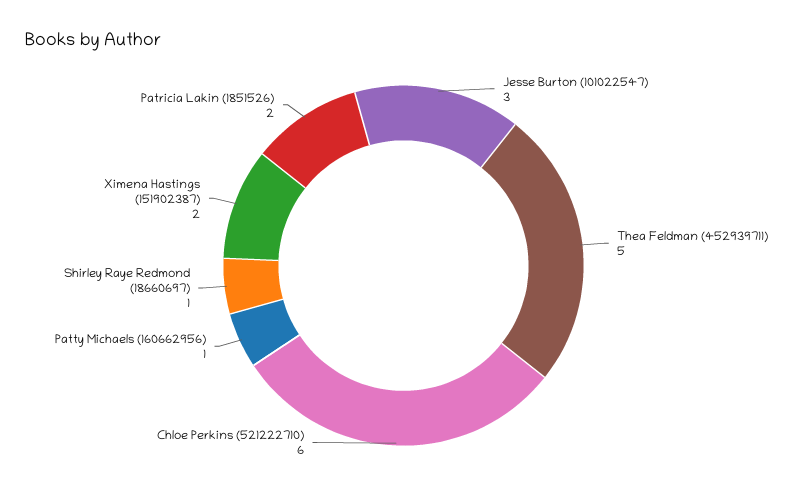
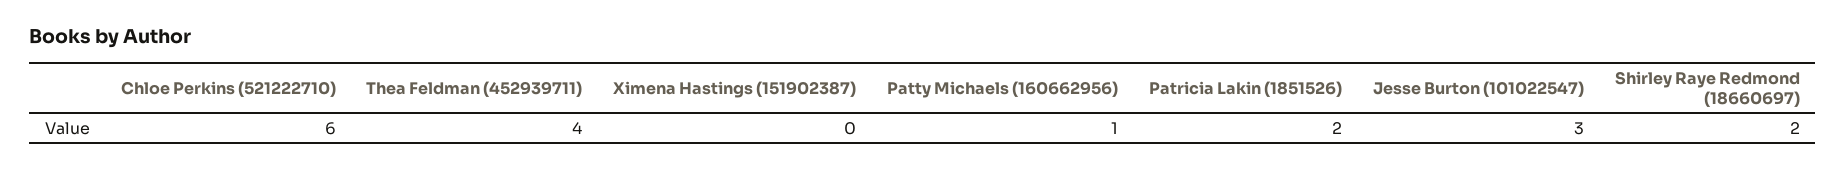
  {
    "Jesse Burton (101022547)": 3,
-   "Thea Feldman (452939711)": 5,
+   "Thea Feldman (452939711)": 4,
    "Chloe Perkins (521222710)": 6,
    "Patty Michaels (160662956)": 1,
-   "Shirley Raye Redmond (18660697)": 1,
+   "Shirley Raye Redmond (18660697)": 2,
-   "Ximena Hastings (151902387)": 2,
+   "Ximena Hastings (151902387)": 0,
    "Patricia Lakin (1851526)": 2
  }

